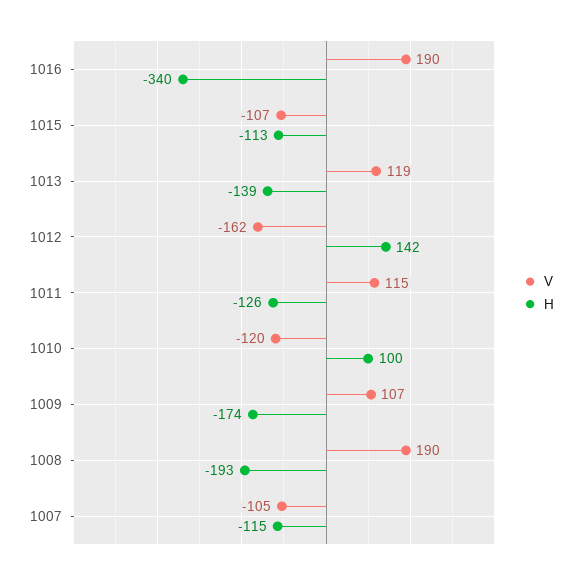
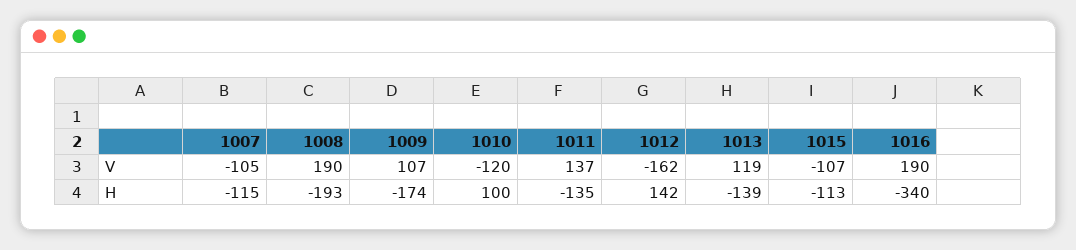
  {
    "V": {
      "1016": 190,
      "1015": -107,
      "1013": 119,
      "1012": -162,
-     "1011": 115,
+     "1011": 137,
      "1010": -120,
      "1009": 107,
      "1008": 190,
      "1007": -105
    },
    "H": {
      "1016": -340,
      "1015": -113,
      "1013": -139,
      "1012": 142,
-     "1011": -126,
+     "1011": -135,
      "1010": 100,
      "1009": -174,
      "1008": -193,
      "1007": -115
    }
  }

